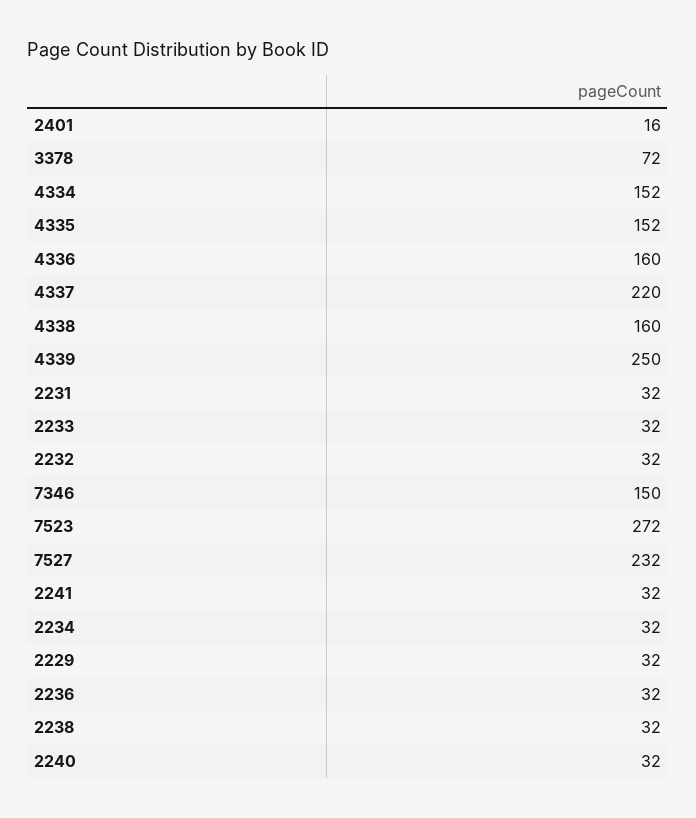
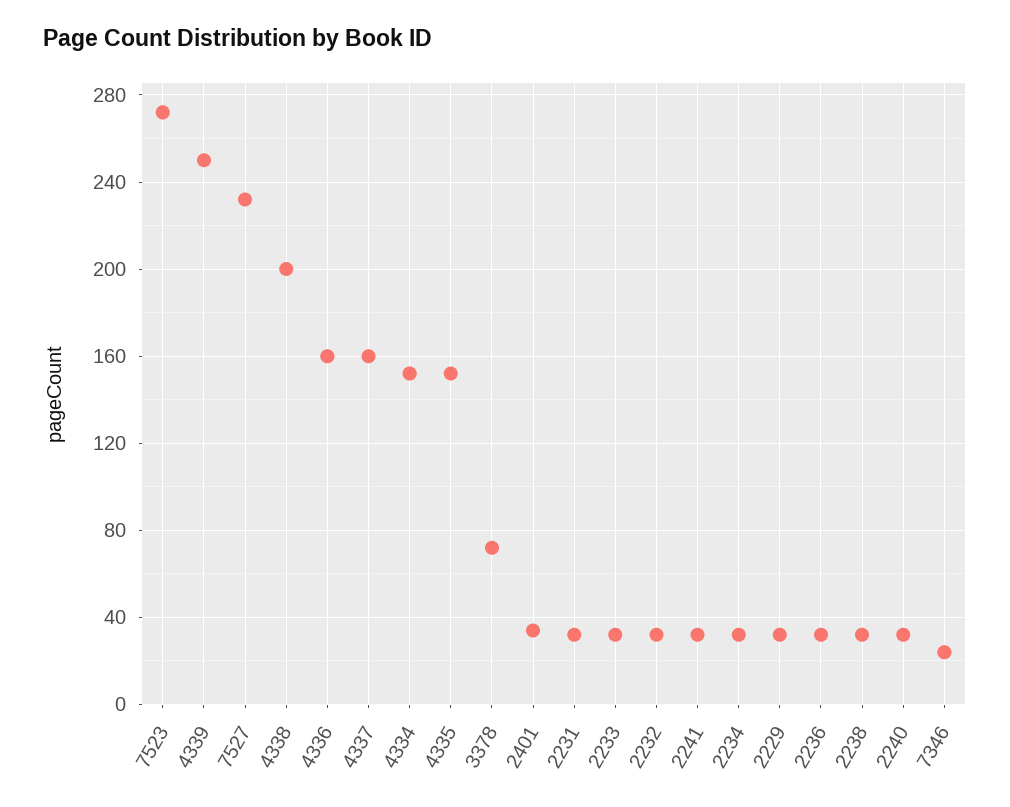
  {
-   "2401": 16,
+   "2401": 35,
    "3378": 72,
    "4334": 152,
    "4335": 152,
    "4336": 160,
-   "4337": 220,
+   "4337": 160,
-   "4338": 160,
+   "4338": 200,
    "4339": 250,
    "2231": 32,
    "2233": 32,
    "2232": 32,
-   "7346": 150,
+   "7346": 25,
    "7523": 272,
    "7527": 232,
    "2241": 32,
    "2234": 32,
    "2229": 32,
    "2236": 32,
    "2238": 32,
    "2240": 32
  }

